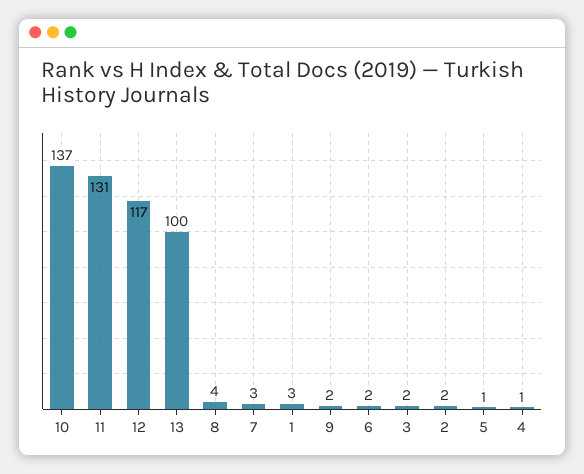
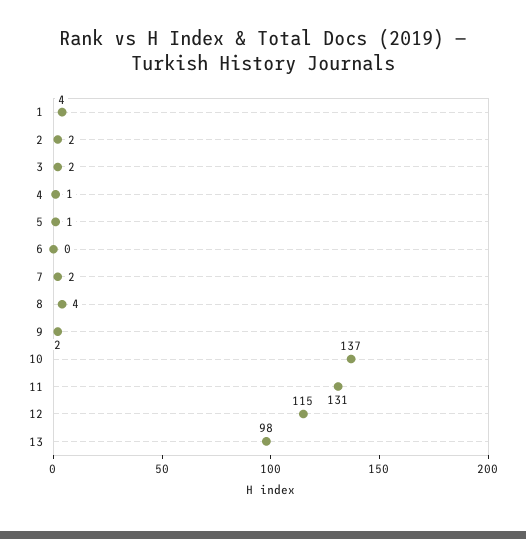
  {
    "10": 137,
    "11": 131,
-   "12": 117,
+   "12": 115,
-   "13": 100,
+   "13": 98,
    "8": 4,
-   "7": 3,
+   "7": 2,
-   "1": 3,
+   "1": 4,
    "9": 2,
-   "6": 2,
+   "6": 0,
    "3": 2,
    "2": 2,
    "5": 1,
    "4": 1
  }

